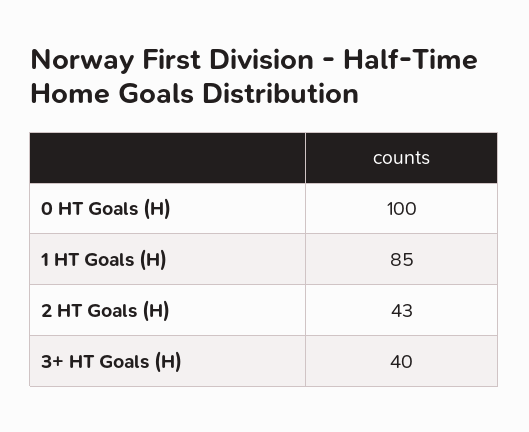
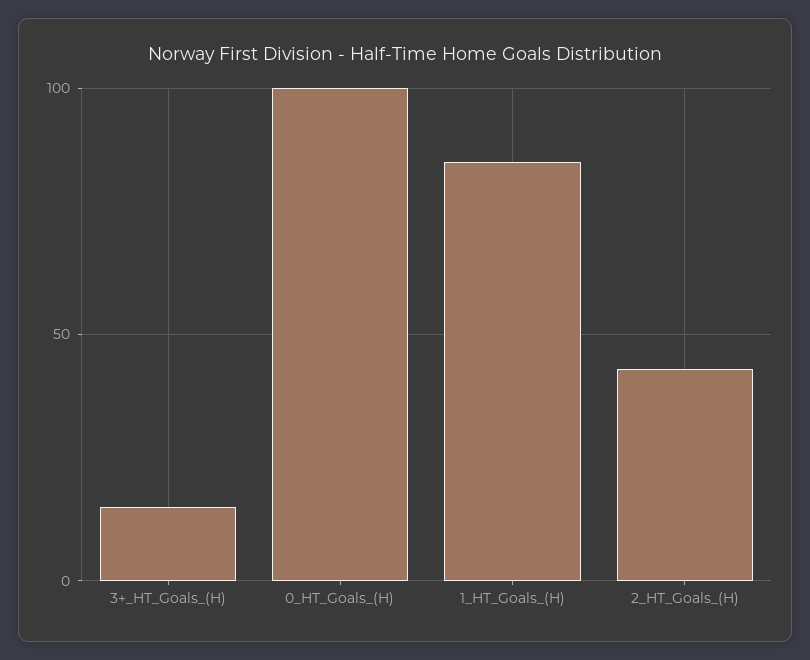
  {
    "0 HT Goals (H)": 100,
    "1 HT Goals (H)": 85,
    "2 HT Goals (H)": 43,
-   "3+ HT Goals (H)": 40
+   "3+ HT Goals (H)": 15
  }

